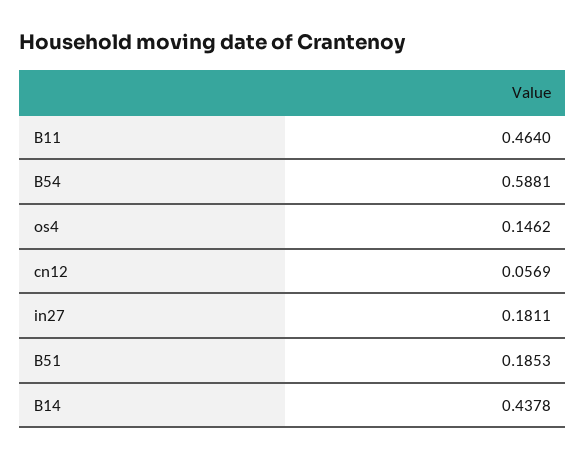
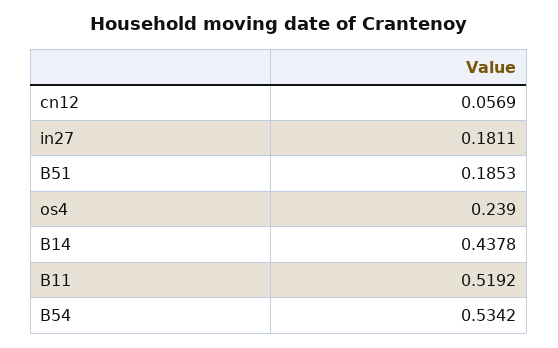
  {
-   "B11": 0.464,
+   "B11": 0.5192,
-   "B54": 0.5881,
+   "B54": 0.5342,
-   "os4": 0.1462,
+   "os4": 0.239,
    "cn12": 0.0569,
    "in27": 0.1811,
    "B51": 0.1853,
    "B14": 0.4378
  }

